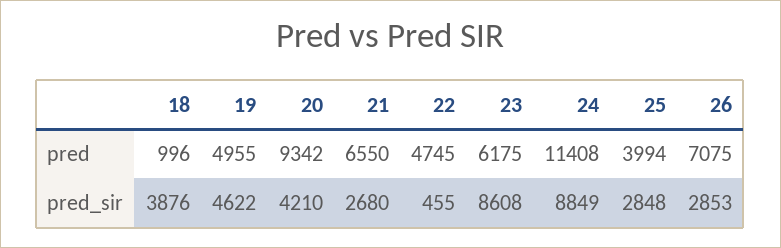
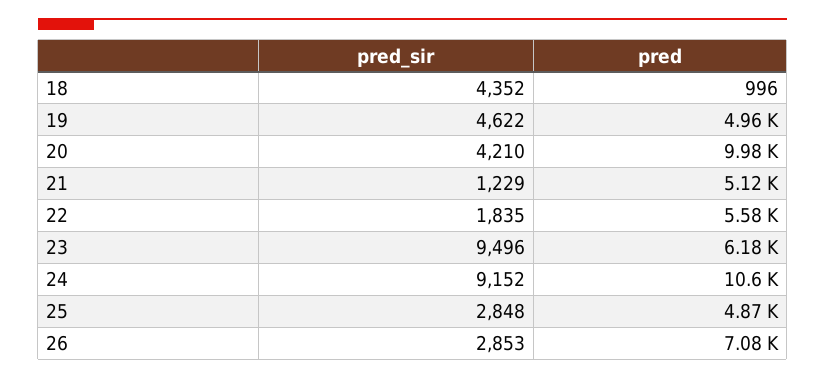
  {
    "18": {
      "pred": 996,
-     "pred_sir": 3876
+     "pred_sir": 4352
    },
    "19": {
      "pred": 4955,
      "pred_sir": 4622
    },
    "20": {
-     "pred": 9342,
+     "pred": 9980,
      "pred_sir": 4210
    },
    "21": {
-     "pred": 6550,
+     "pred": 5120,
-     "pred_sir": 2680
+     "pred_sir": 1229
    },
    "22": {
-     "pred": 4745,
+     "pred": 5580,
-     "pred_sir": 455
+     "pred_sir": 1835
    },
    "23": {
      "pred": 6175,
-     "pred_sir": 8608
+     "pred_sir": 9496
    },
    "24": {
-     "pred": 11408,
+     "pred": 10600,
-     "pred_sir": 8849
+     "pred_sir": 9152
    },
    "25": {
-     "pred": 3994,
+     "pred": 4870,
      "pred_sir": 2848
    },
    "26": {
      "pred": 7075,
      "pred_sir": 2853
    }
  }

